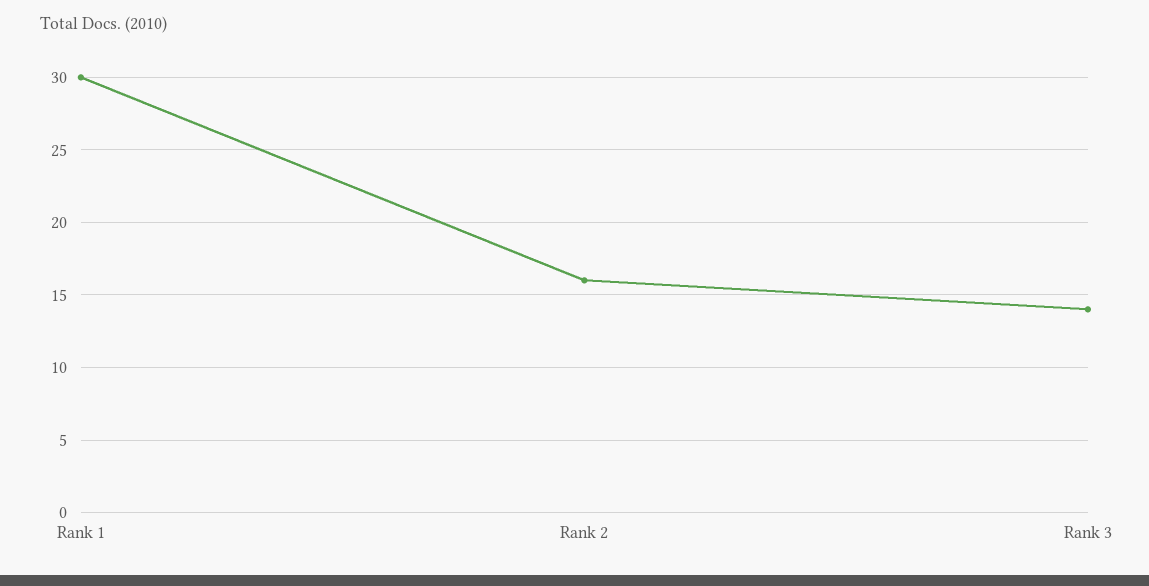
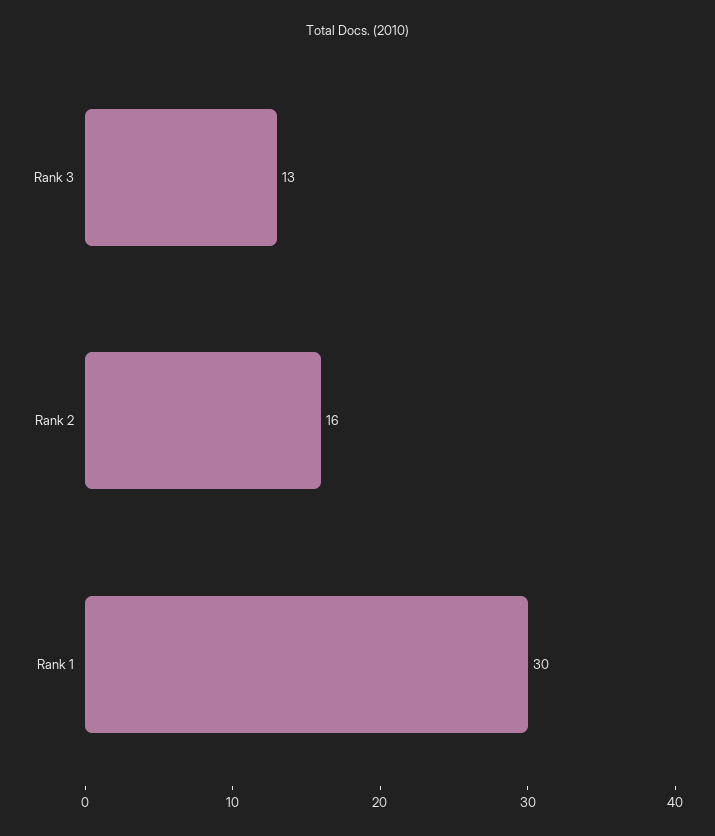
  {
    "Rank 1": 30,
    "Rank 2": 16,
-   "Rank 3": 14
+   "Rank 3": 13
  }

